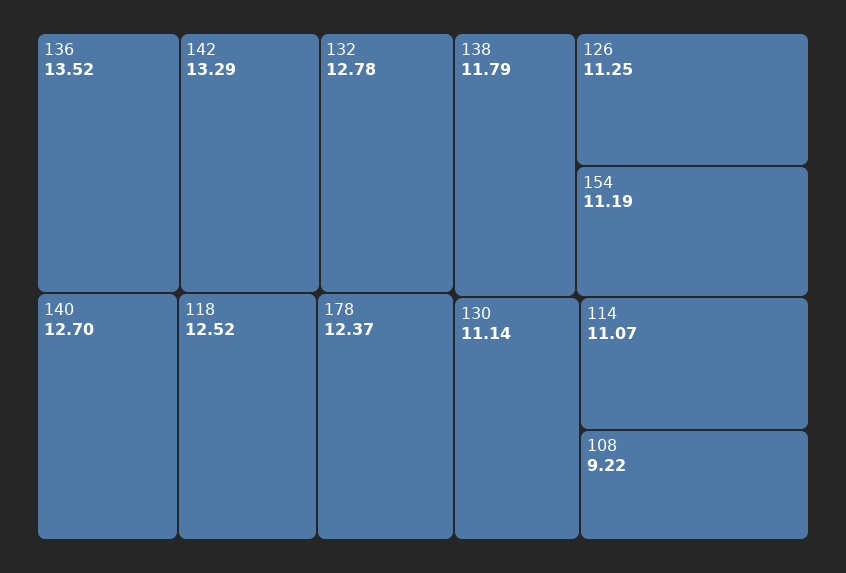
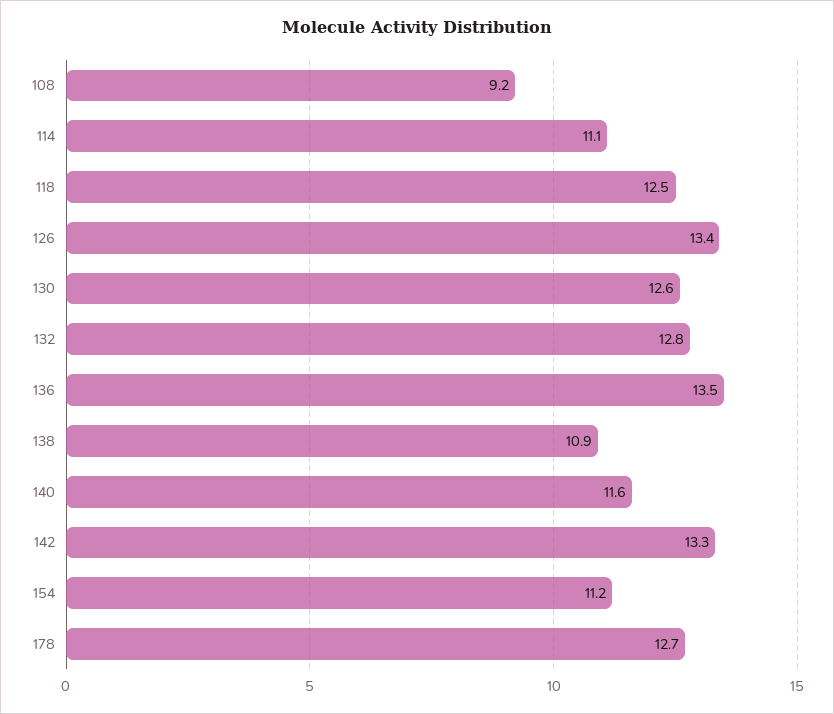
  {
    "136": 13.52,
    "142": 13.29,
    "132": 12.78,
-   "140": 12.7,
+   "140": 11.6,
    "118": 12.52,
-   "178": 12.37,
+   "178": 12.7,
-   "138": 11.79,
+   "138": 10.9,
-   "126": 11.25,
+   "126": 13.4,
    "154": 11.19,
-   "130": 11.14,
+   "130": 12.6,
    "114": 11.07,
    "108": 9.22
  }

